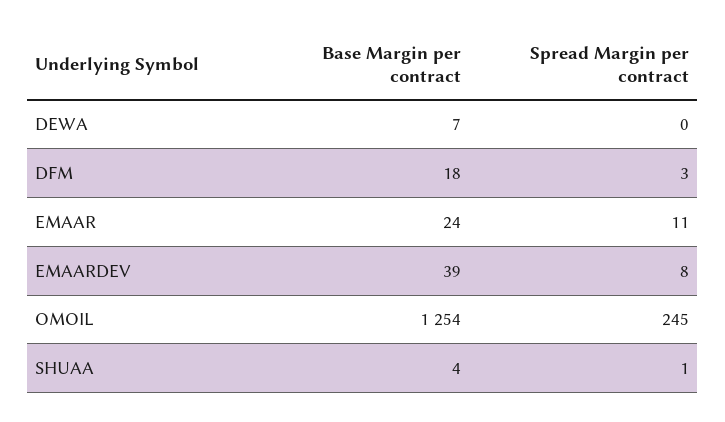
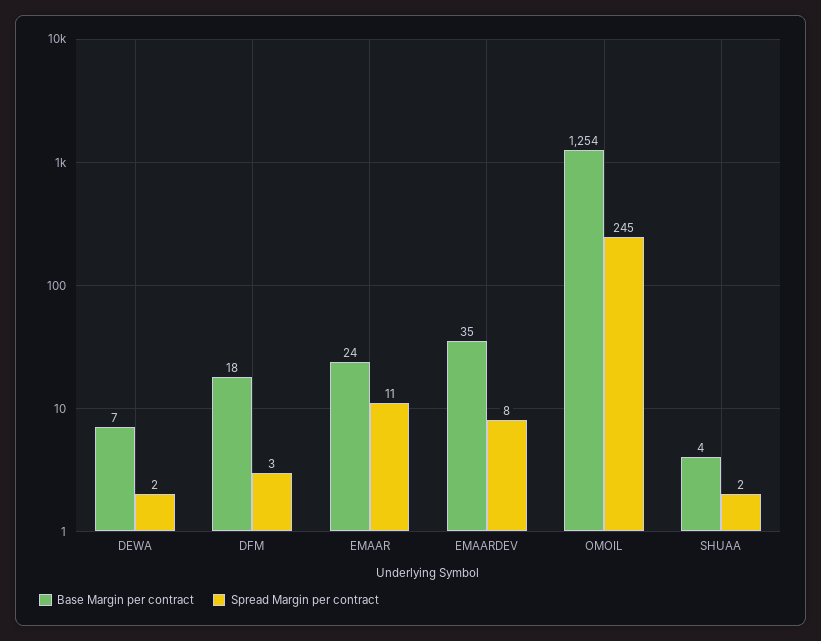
  {
    "Base Margin per contract": {
      "DEWA": 7,
      "DFM": 18,
      "EMAAR": 24,
-     "EMAARDEV": 39,
+     "EMAARDEV": 35,
      "OMOIL": 1254,
      "SHUAA": 4
    },
    "Spread Margin per contract": {
-     "DEWA": 0,
+     "DEWA": 2,
      "DFM": 3,
      "EMAAR": 11,
      "EMAARDEV": 8,
      "OMOIL": 245,
-     "SHUAA": 1
+     "SHUAA": 2
    }
  }

